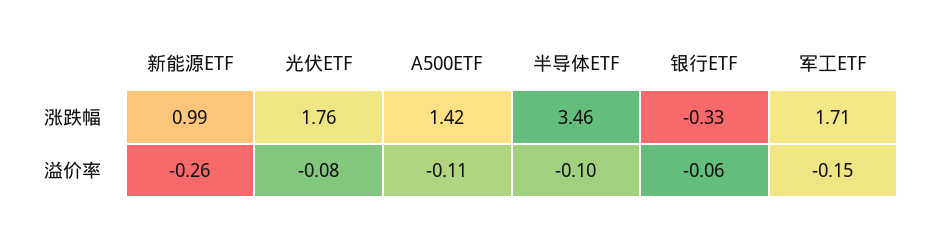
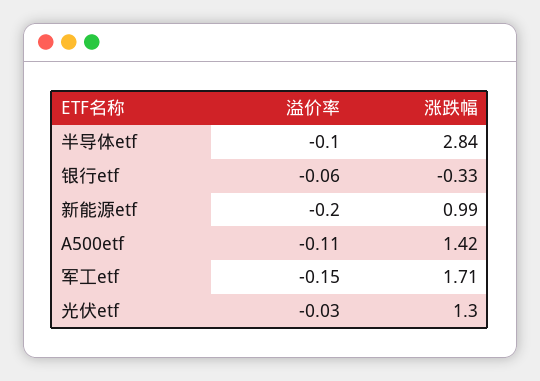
  {
    "新能源ETF": {
      "涨跌幅": 0.99,
-     "溢价率": -0.26
+     "溢价率": -0.2
    },
    "光伏ETF": {
-     "涨跌幅": 1.76,
+     "涨跌幅": 1.3,
-     "溢价率": -0.08
+     "溢价率": -0.03
    },
    "A500ETF": {
      "涨跌幅": 1.42,
      "溢价率": -0.11
    },
    "半导体ETF": {
-     "涨跌幅": 3.46,
+     "涨跌幅": 2.84,
      "溢价率": -0.1
    },
    "银行ETF": {
      "涨跌幅": -0.33,
      "溢价率": -0.06
    },
    "军工ETF": {
      "涨跌幅": 1.71,
      "溢价率": -0.15
    }
  }

